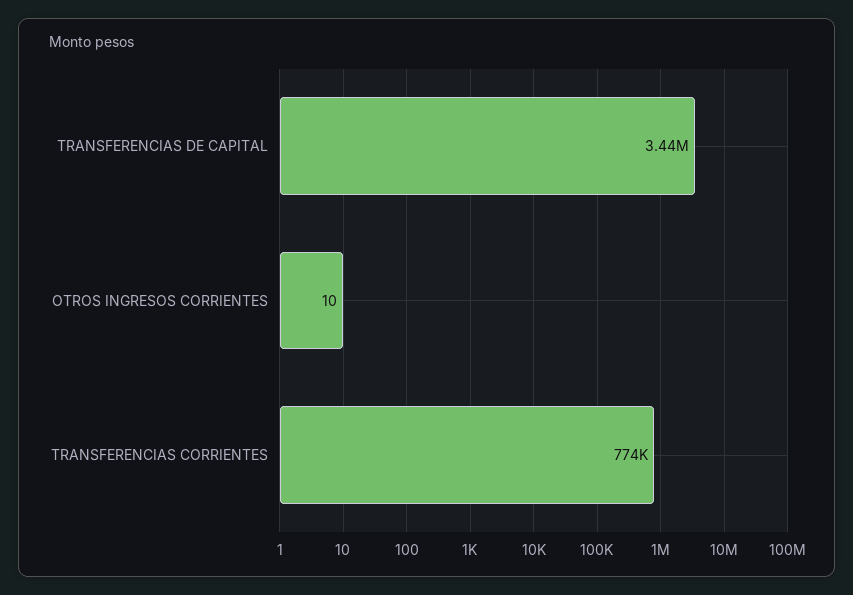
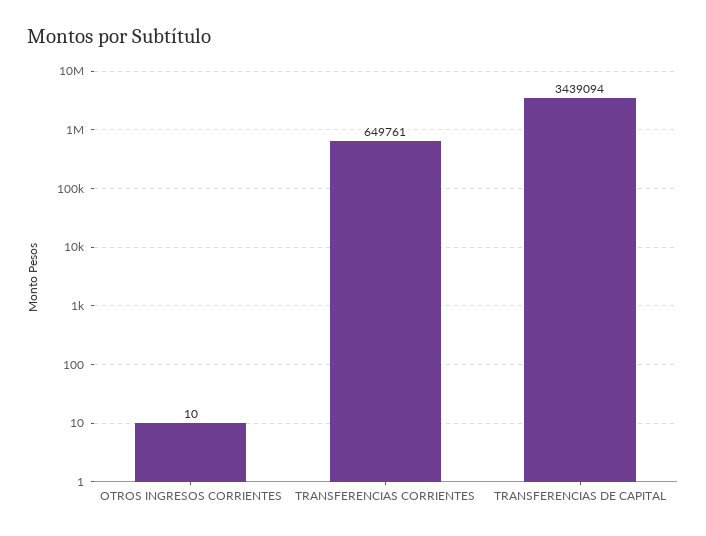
  {
    "TRANSFERENCIAS DE CAPITAL": 3439094,
    "OTROS INGRESOS CORRIENTES": 10,
-   "TRANSFERENCIAS CORRIENTES": 774000
+   "TRANSFERENCIAS CORRIENTES": 649761
  }

